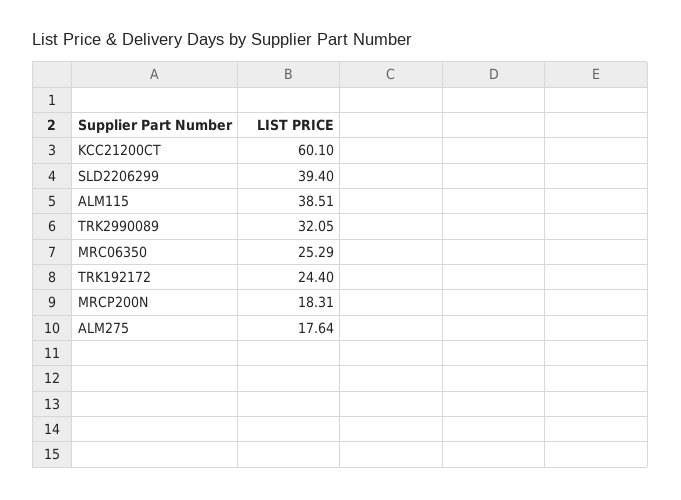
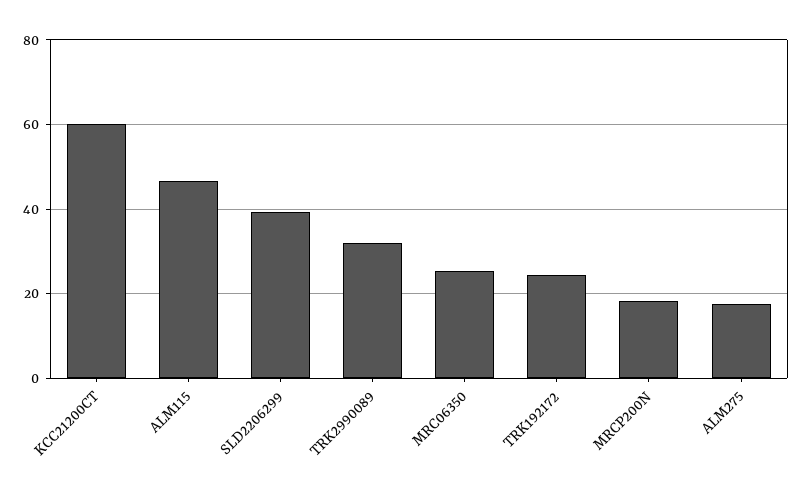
  {
    "KCC21200CT": 60.1,
    "SLD2206299": 39.4,
-   "ALM115": 38.51,
+   "ALM115": 46,
    "TRK2990089": 32.05,
    "MRC06350": 25.29,
    "TRK192172": 24.4,
    "MRCP200N": 18.31,
    "ALM275": 17.64
  }

